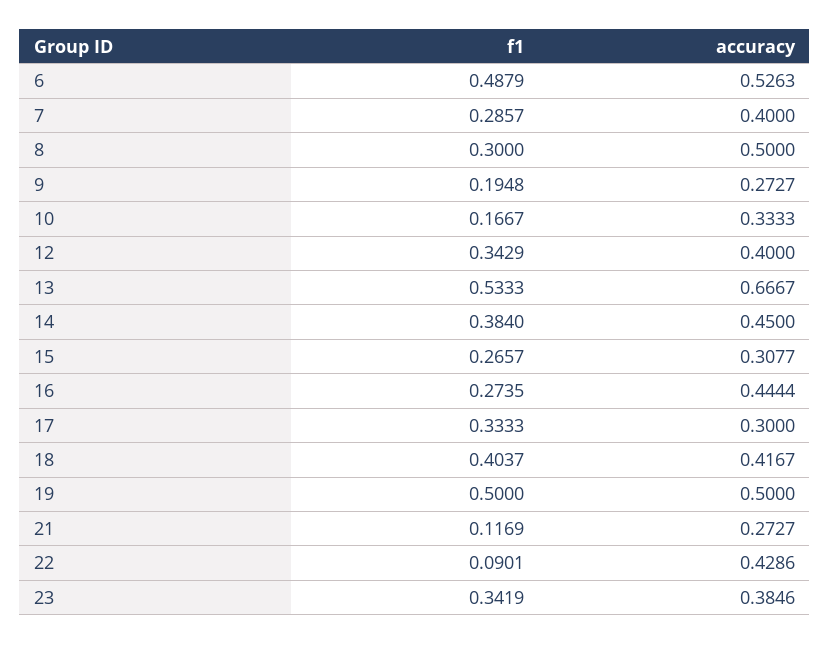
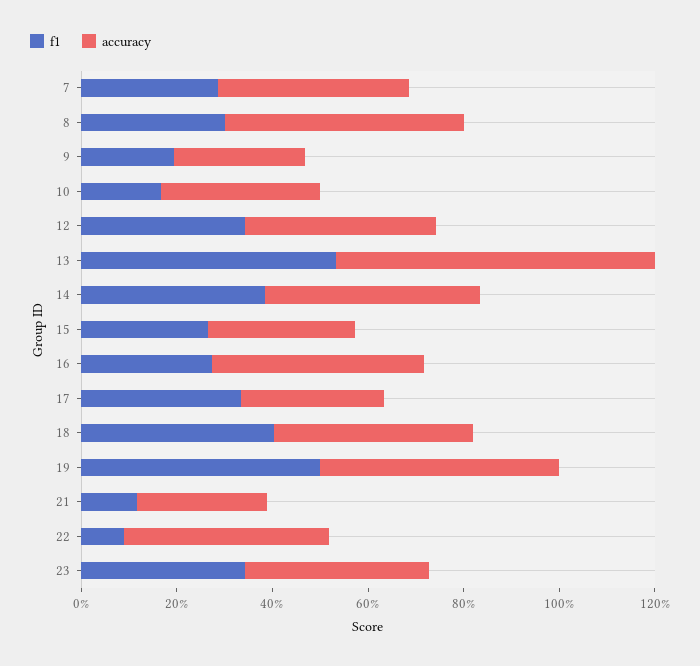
  {
    "f1": {
-     "6": 0.4879,
      "7": 0.2857,
      "8": 0.3,
      "9": 0.1948,
      "10": 0.1667,
      "12": 0.3429,
      "13": 0.5333,
      "14": 0.384,
      "15": 0.2657,
      "16": 0.2735,
      "17": 0.3333,
      "18": 0.4037,
      "19": 0.5,
      "21": 0.1169,
      "22": 0.0901,
      "23": 0.3419
    },
    "accuracy": {
-     "6": 0.5263,
      "7": 0.4,
      "8": 0.5,
      "9": 0.2727,
      "10": 0.3333,
      "12": 0.4,
      "13": 0.6667,
      "14": 0.45,
      "15": 0.3077,
      "16": 0.4444,
      "17": 0.3,
      "18": 0.4167,
      "19": 0.5,
      "21": 0.2727,
      "22": 0.4286,
      "23": 0.3846
    }
  }

